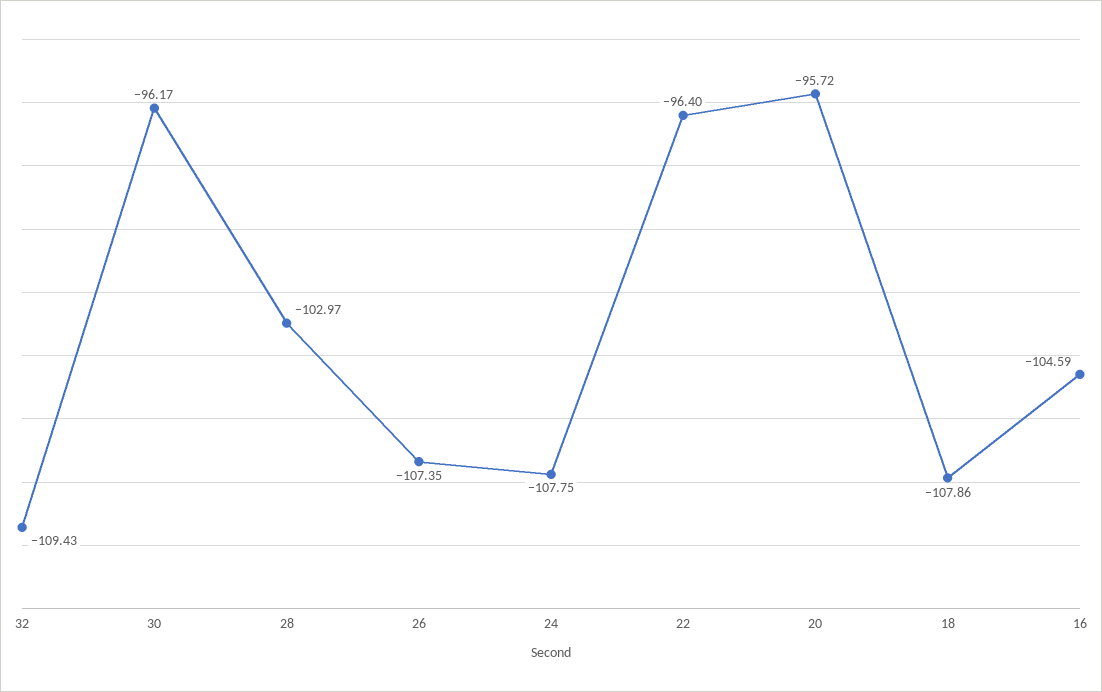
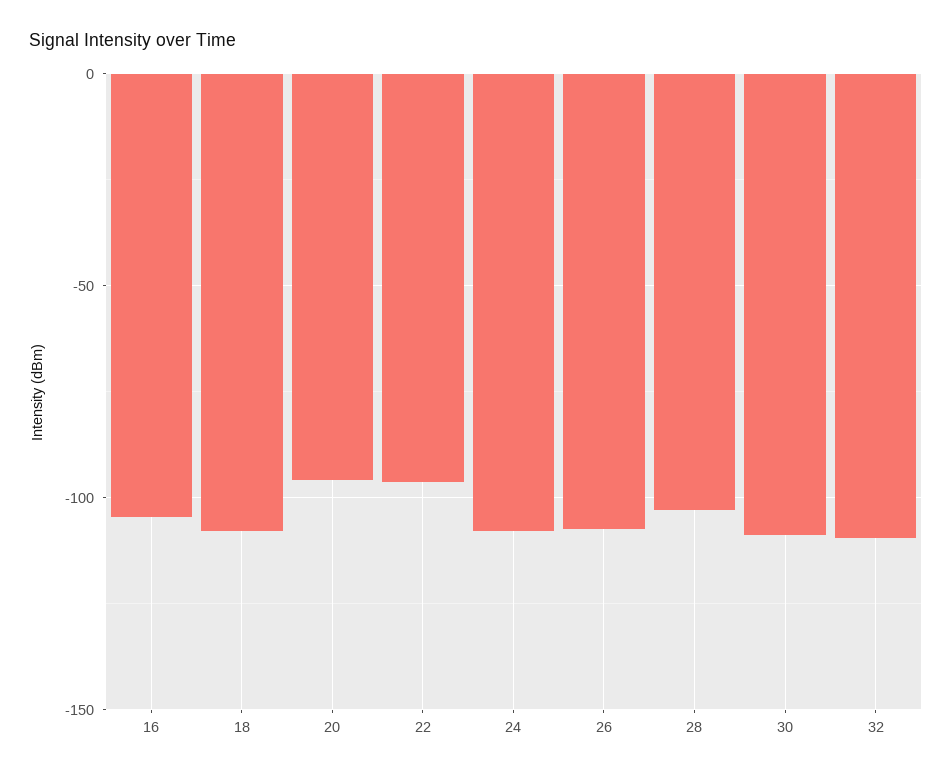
  {
    "32": -109.43,
-   "30": -96.17,
+   "30": -110,
    "28": -102.97,
    "26": -107.35,
    "24": -107.75,
    "22": -96.4,
    "20": -95.72,
    "18": -107.86,
    "16": -104.59
  }

